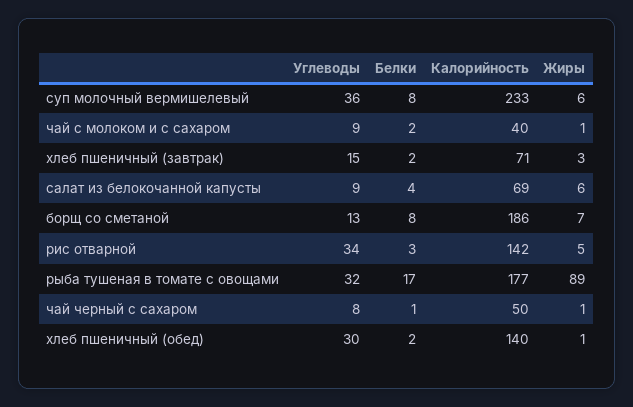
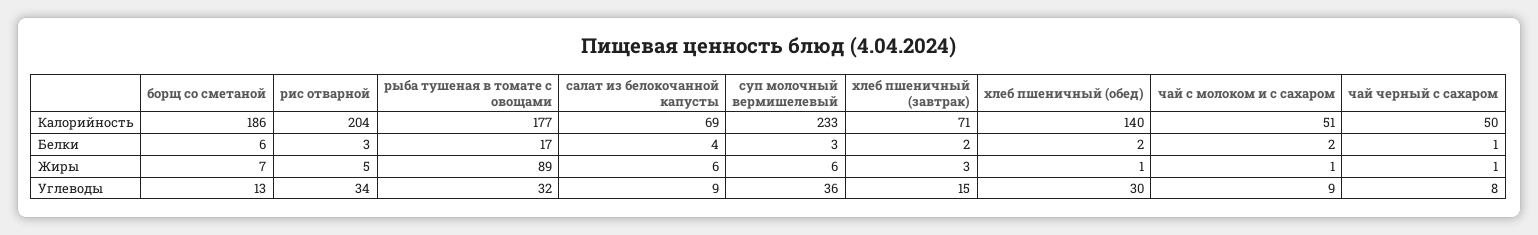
  {
    "Углеводы": {
      "суп молочный вермишелевый": 36,
      "чай с молоком и с сахаром": 9,
      "хлеб пшеничный (завтрак)": 15,
      "салат из белокочанной капусты": 9,
      "борщ со сметаной": 13,
      "рис отварной": 34,
      "рыба тушеная в томате с овощами": 32,
      "чай черный с сахаром": 8,
      "хлеб пшеничный (обед)": 30
    },
    "Белки": {
-     "суп молочный вермишелевый": 8,
+     "суп молочный вермишелевый": 3,
      "чай с молоком и с сахаром": 2,
      "хлеб пшеничный (завтрак)": 2,
      "салат из белокочанной капусты": 4,
-     "борщ со сметаной": 8,
+     "борщ со сметаной": 6,
      "рис отварной": 3,
      "рыба тушеная в томате с овощами": 17,
      "чай черный с сахаром": 1,
      "хлеб пшеничный (обед)": 2
    },
    "Калорийность": {
      "суп молочный вермишелевый": 233,
-     "чай с молоком и с сахаром": 40,
+     "чай с молоком и с сахаром": 51,
      "хлеб пшеничный (завтрак)": 71,
      "салат из белокочанной капусты": 69,
      "борщ со сметаной": 186,
-     "рис отварной": 142,
+     "рис отварной": 204,
      "рыба тушеная в томате с овощами": 177,
      "чай черный с сахаром": 50,
      "хлеб пшеничный (обед)": 140
    },
    "Жиры": {
      "суп молочный вермишелевый": 6,
      "чай с молоком и с сахаром": 1,
      "хлеб пшеничный (завтрак)": 3,
      "салат из белокочанной капусты": 6,
      "борщ со сметаной": 7,
      "рис отварной": 5,
      "рыба тушеная в томате с овощами": 89,
      "чай черный с сахаром": 1,
      "хлеб пшеничный (обед)": 1
    }
  }

